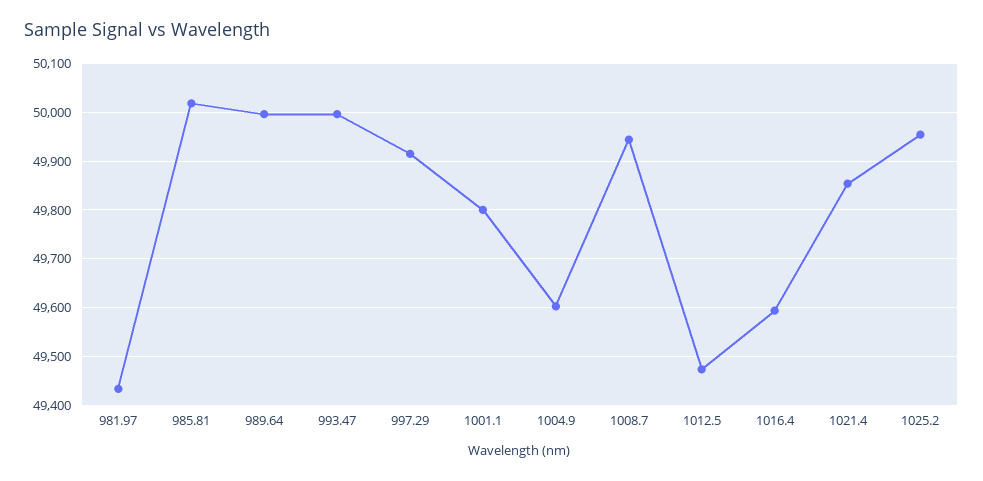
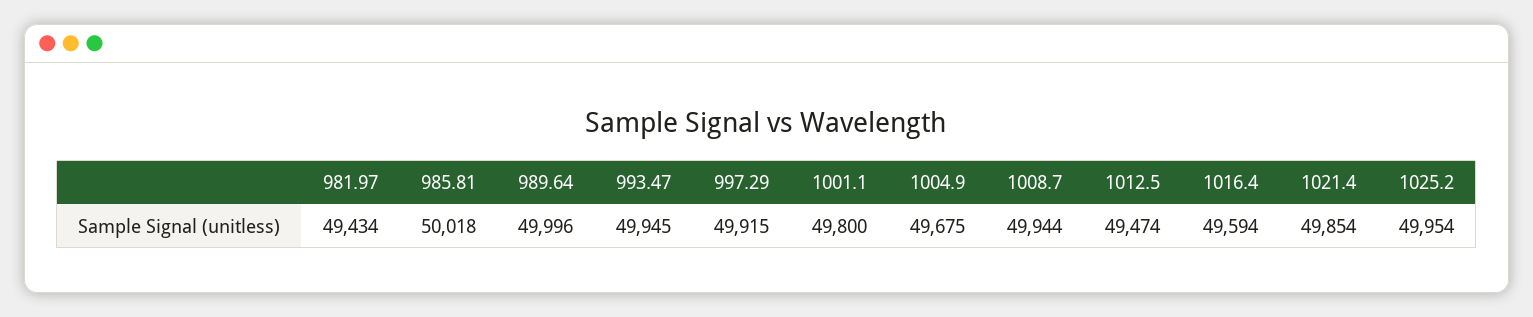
  {
    "981.97": 49434,
    "985.81": 50018,
    "989.64": 49996,
-   "993.47": 50000,
+   "993.47": 49945,
    "997.29": 49915,
    "1001.1": 49800,
-   "1004.9": 49600,
+   "1004.9": 49675,
    "1008.7": 49944,
    "1012.5": 49474,
    "1016.4": 49594,
    "1021.4": 49854,
    "1025.2": 49954
  }

